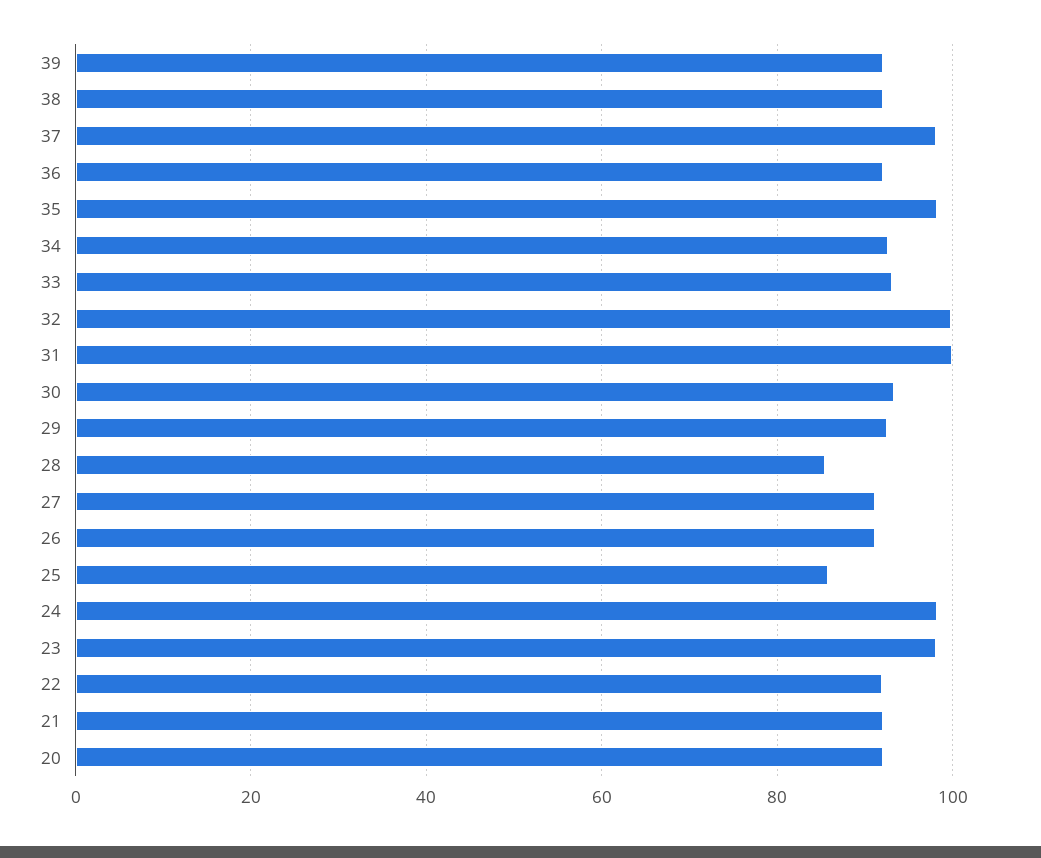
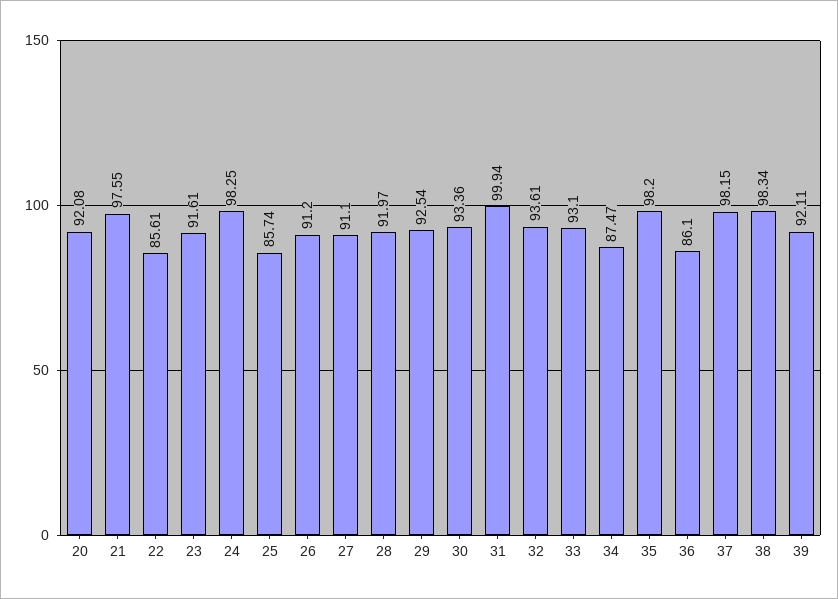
  {
    "39": 92.11,
-   "38": 92,
+   "38": 98.34,
    "37": 98.15,
-   "36": 92,
+   "36": 86.1,
    "35": 98.2,
-   "34": 92,
+   "34": 87.47,
    "33": 93.1,
-   "32": 100,
+   "32": 93.61,
    "31": 99.94,
    "30": 93.36,
    "29": 92.54,
-   "28": 86,
+   "28": 91.97,
    "27": 91.1,
    "26": 91.2,
    "25": 85.74,
    "24": 98.25,
-   "23": 98,
+   "23": 91.61,
-   "22": 92,
+   "22": 85.61,
-   "21": 92,
+   "21": 97.55,
    "20": 92.08
  }

